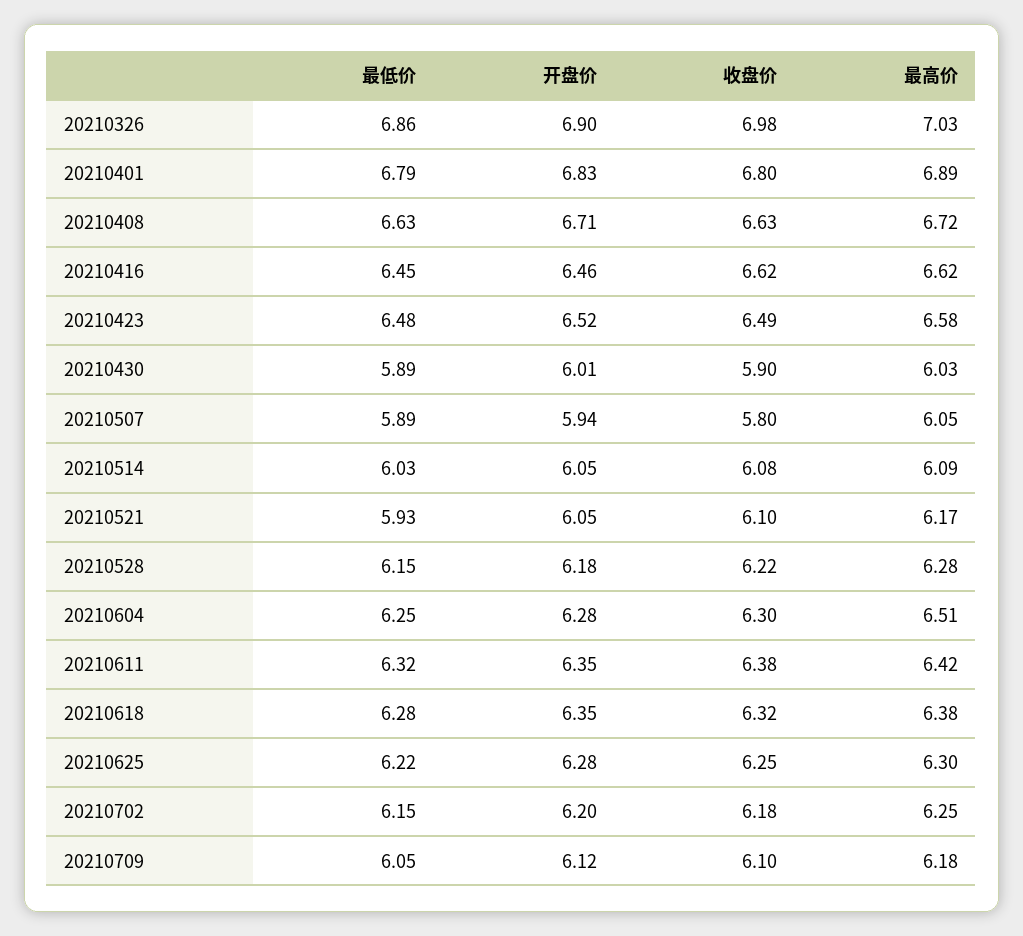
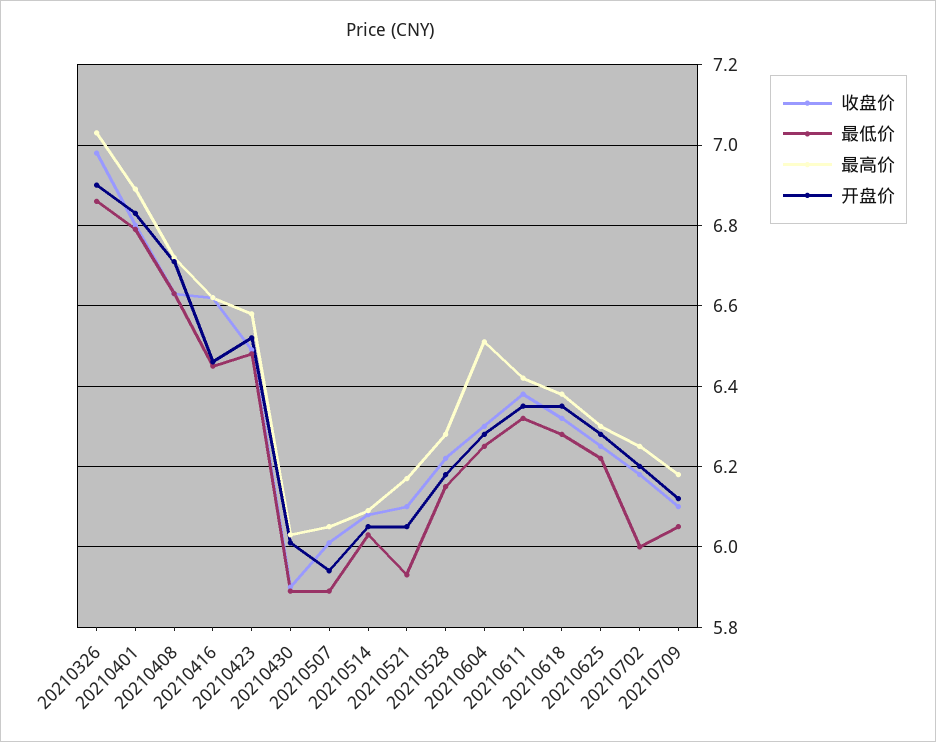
  {
    "最低价": {
      "20210326": 6.86,
      "20210401": 6.79,
      "20210408": 6.63,
      "20210416": 6.45,
      "20210423": 6.48,
      "20210430": 5.89,
      "20210507": 5.89,
      "20210514": 6.03,
      "20210521": 5.93,
      "20210528": 6.15,
      "20210604": 6.25,
      "20210611": 6.32,
      "20210618": 6.28,
      "20210625": 6.22,
-     "20210702": 6.15,
+     "20210702": 6,
      "20210709": 6.05
    },
    "开盘价": {
      "20210326": 6.9,
      "20210401": 6.83,
      "20210408": 6.71,
      "20210416": 6.46,
      "20210423": 6.52,
      "20210430": 6.01,
      "20210507": 5.94,
      "20210514": 6.05,
      "20210521": 6.05,
      "20210528": 6.18,
      "20210604": 6.28,
      "20210611": 6.35,
      "20210618": 6.35,
      "20210625": 6.28,
      "20210702": 6.2,
      "20210709": 6.12
    },
    "收盘价": {
      "20210326": 6.98,
      "20210401": 6.8,
      "20210408": 6.63,
      "20210416": 6.62,
      "20210423": 6.49,
      "20210430": 5.9,
-     "20210507": 5.8,
+     "20210507": 6,
      "20210514": 6.08,
      "20210521": 6.1,
      "20210528": 6.22,
      "20210604": 6.3,
      "20210611": 6.38,
      "20210618": 6.32,
      "20210625": 6.25,
      "20210702": 6.18,
      "20210709": 6.1
    },
    "最高价": {
      "20210326": 7.03,
      "20210401": 6.89,
      "20210408": 6.72,
      "20210416": 6.62,
      "20210423": 6.58,
      "20210430": 6.03,
      "20210507": 6.05,
      "20210514": 6.09,
      "20210521": 6.17,
      "20210528": 6.28,
      "20210604": 6.51,
      "20210611": 6.42,
      "20210618": 6.38,
      "20210625": 6.3,
      "20210702": 6.25,
      "20210709": 6.18
    }
  }

